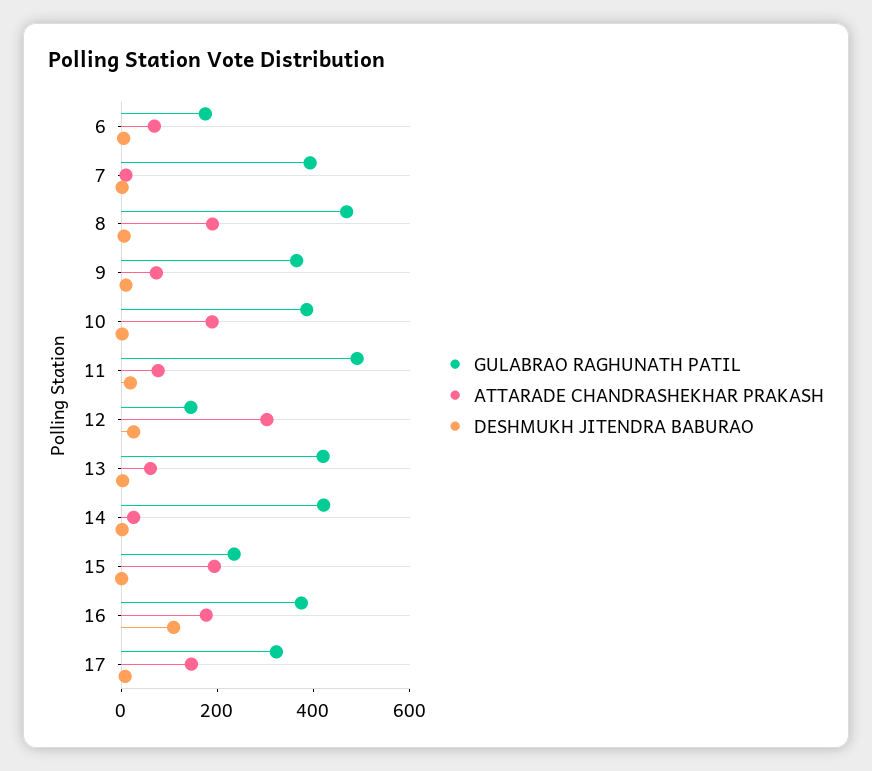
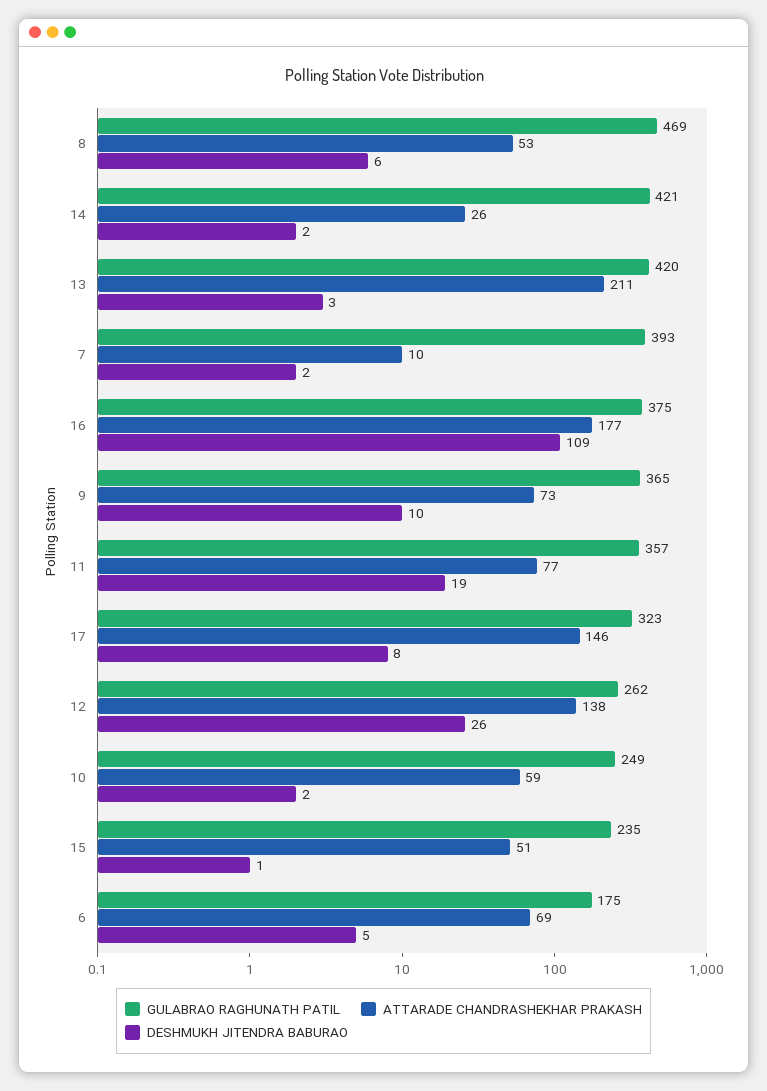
  {
    "GULABRAO RAGHUNATH PATIL": {
      "6": 175,
      "7": 393,
      "8": 469,
      "9": 365,
-     "10": 400,
+     "10": 249,
-     "11": 500,
+     "11": 357,
-     "12": 150,
+     "12": 262,
      "13": 420,
      "14": 421,
      "15": 235,
      "16": 375,
      "17": 323
    },
    "ATTARADE CHANDRASHEKHAR PRAKASH": {
      "6": 69,
      "7": 10,
-     "8": 200,
+     "8": 53,
      "9": 73,
-     "10": 200,
+     "10": 59,
      "11": 77,
-     "12": 300,
+     "12": 138,
-     "13": 50,
+     "13": 211,
      "14": 26,
-     "15": 200,
+     "15": 51,
      "16": 177,
      "17": 146
    },
    "DESHMUKH JITENDRA BABURAO": {
      "6": 5,
      "7": 2,
      "8": 6,
      "9": 10,
      "10": 2,
      "11": 19,
      "12": 26,
      "13": 3,
      "14": 2,
      "15": 1,
      "16": 109,
      "17": 8
    }
  }

